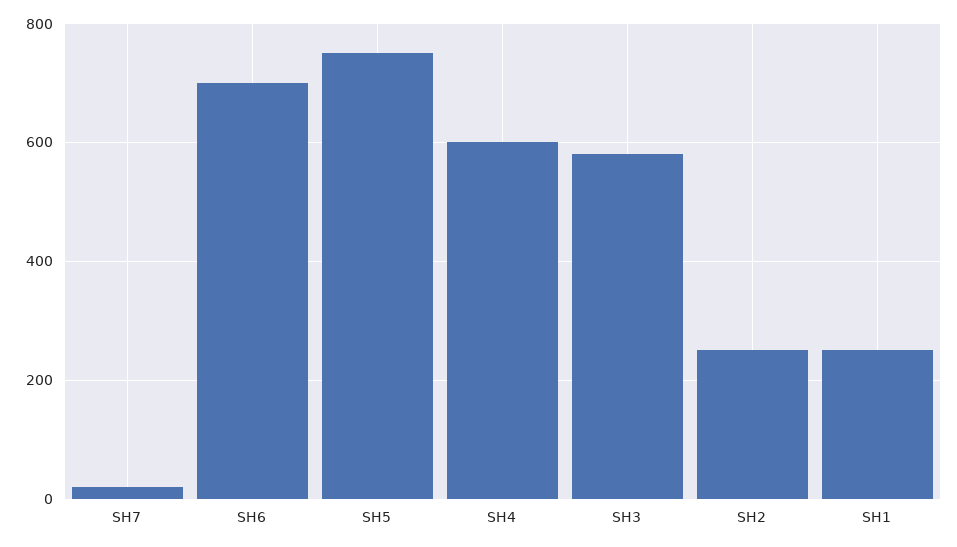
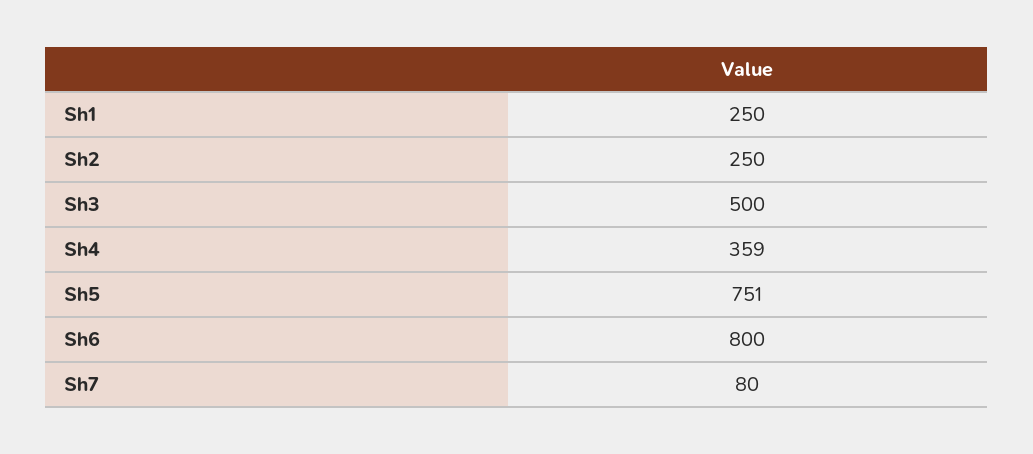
  {
-   "SH7": 20,
+   "SH7": 80,
-   "SH6": 700,
+   "SH6": 800,
    "SH5": 751,
-   "SH4": 600,
+   "SH4": 359,
-   "SH3": 580,
+   "SH3": 500,
    "SH2": 250,
    "SH1": 250
  }

